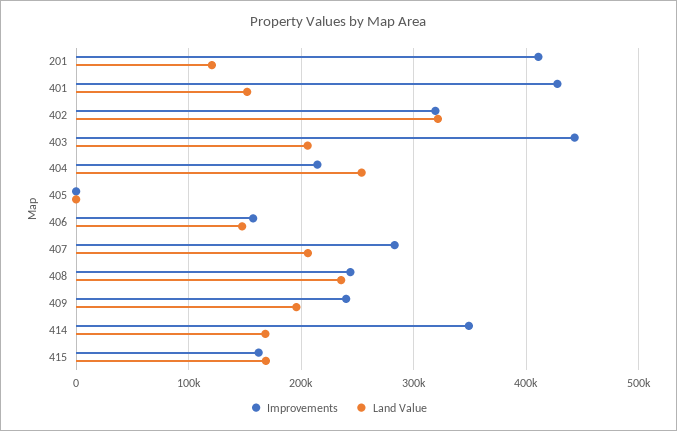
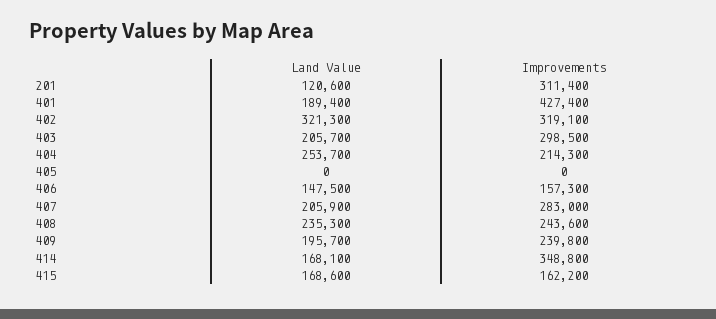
  {
    "Improvements": {
-     "201": 410000,
+     "201": 311400,
      "401": 427400,
      "402": 319100,
-     "403": 440000,
+     "403": 298500,
      "404": 214300,
      "405": 0,
      "406": 157300,
      "407": 283000,
      "408": 243600,
      "409": 239800,
      "414": 348800,
      "415": 162200
    },
    "Land Value": {
      "201": 120600,
-     "401": 150000,
+     "401": 189400,
      "402": 321300,
      "403": 205700,
      "404": 253700,
      "405": 0,
      "406": 147500,
      "407": 205900,
      "408": 235300,
      "409": 195700,
      "414": 168100,
      "415": 168600
    }
  }

